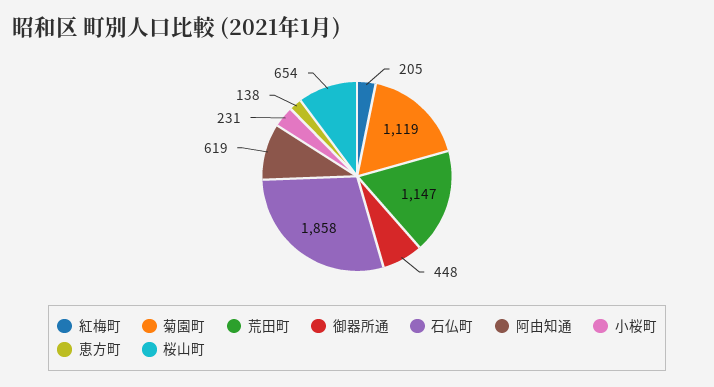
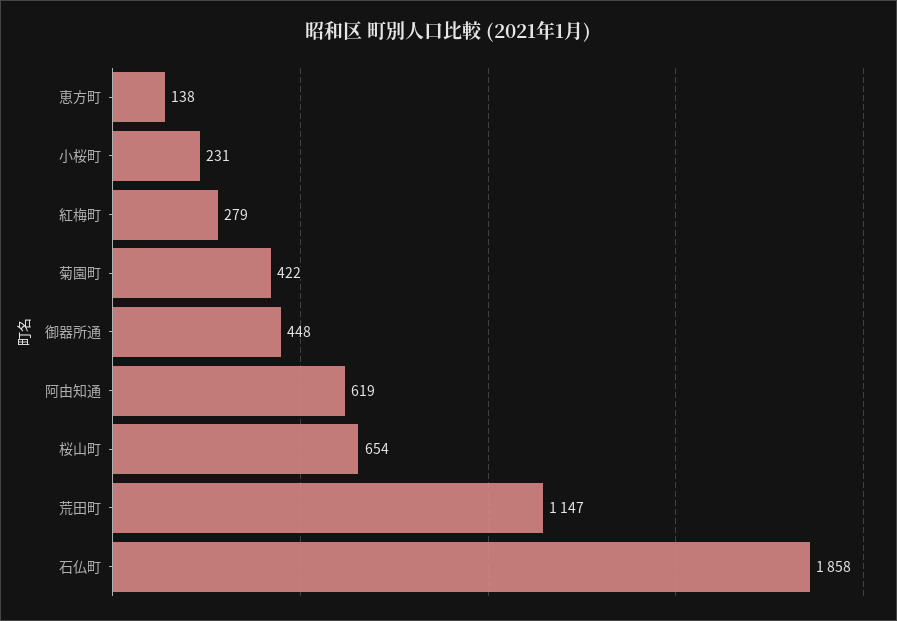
  {
-   "紅梅町": 205,
+   "紅梅町": 279,
-   "菊園町": 1119,
+   "菊園町": 422,
    "荒田町": 1147,
    "御器所通": 448,
    "石仏町": 1858,
    "阿由知通": 619,
    "小桜町": 231,
    "恵方町": 138,
    "桜山町": 654
  }

